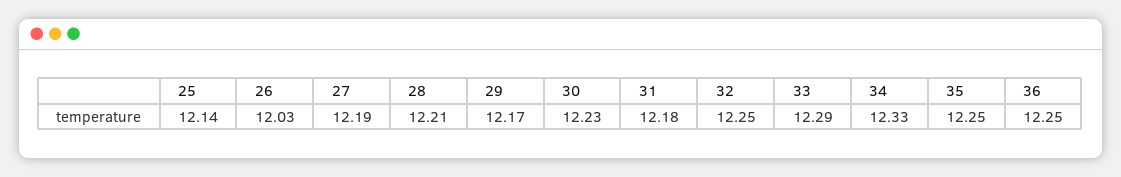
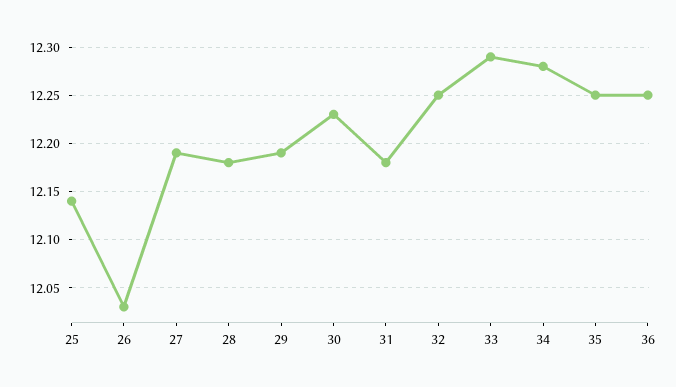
  {
    "25": 12.14,
    "26": 12.03,
    "27": 12.19,
-   "28": 12.21,
+   "28": 12.18,
-   "29": 12.17,
+   "29": 12.19,
    "30": 12.23,
    "31": 12.18,
    "32": 12.25,
    "33": 12.29,
-   "34": 12.33,
+   "34": 12.28,
    "35": 12.25,
    "36": 12.25
  }

